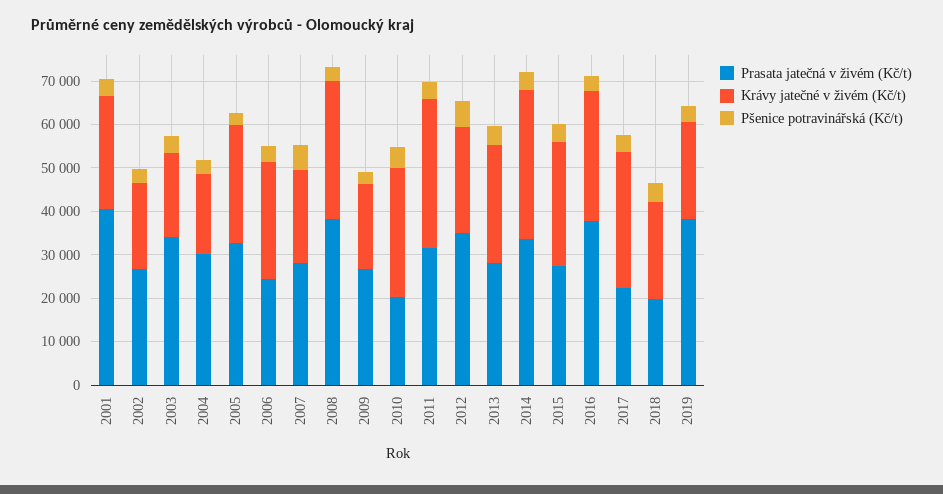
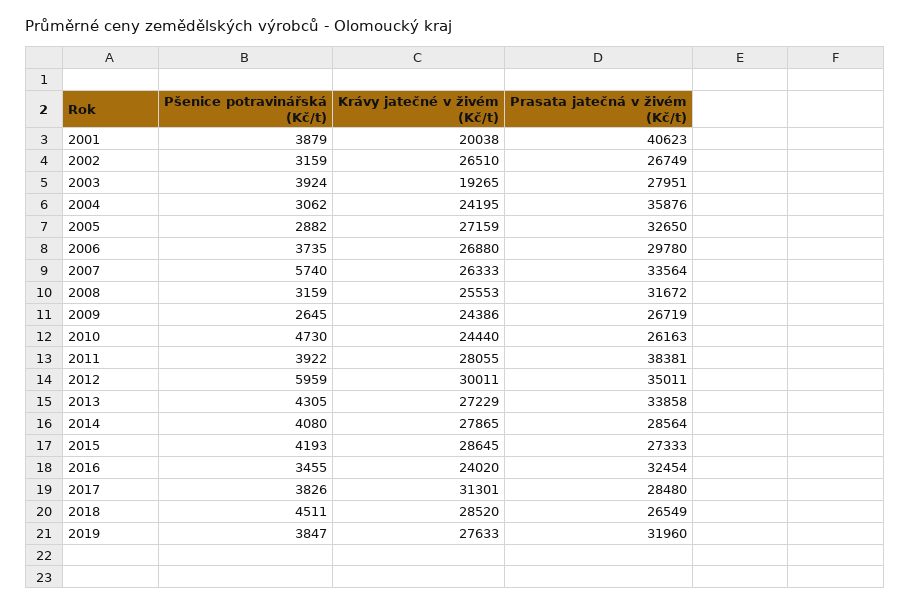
  {
    "Prasata jatečná v živém (Kč/t)": {
      "2001": 40623,
      "2002": 26749,
-     "2003": 34000,
+     "2003": 27951,
-     "2004": 30000,
+     "2004": 35876,
      "2005": 32650,
-     "2006": 24000,
+     "2006": 29780,
-     "2007": 28000,
+     "2007": 33564,
-     "2008": 38000,
+     "2008": 31672,
      "2009": 26719,
-     "2010": 20000,
+     "2010": 26163,
-     "2011": 32000,
+     "2011": 38381,
      "2012": 35011,
-     "2013": 28000,
+     "2013": 33858,
-     "2014": 34000,
+     "2014": 28564,
      "2015": 27333,
-     "2016": 38000,
+     "2016": 32454,
-     "2017": 22000,
+     "2017": 28480,
-     "2018": 20000,
+     "2018": 26549,
-     "2019": 38000
+     "2019": 31960
    },
    "Krávy jatečné v živém (Kč/t)": {
-     "2001": 26000,
+     "2001": 20038,
-     "2002": 20000,
+     "2002": 26510,
      "2003": 19265,
-     "2004": 18000,
+     "2004": 24195,
      "2005": 27159,
      "2006": 26880,
-     "2007": 22000,
+     "2007": 26333,
-     "2008": 32000,
+     "2008": 25553,
-     "2009": 20000,
+     "2009": 24386,
-     "2010": 30000,
+     "2010": 24440,
-     "2011": 34000,
+     "2011": 28055,
-     "2012": 24000,
+     "2012": 30011,
      "2013": 27229,
-     "2014": 34000,
+     "2014": 27865,
      "2015": 28645,
-     "2016": 30000,
+     "2016": 24020,
      "2017": 31301,
-     "2018": 22000,
+     "2018": 28520,
-     "2019": 22000
+     "2019": 27633
    },
    "Pšenice potravinářská (Kč/t)": {
      "2001": 3879,
      "2002": 3159,
      "2003": 3924,
      "2004": 3062,
      "2005": 2882,
      "2006": 3735,
      "2007": 5740,
      "2008": 3159,
      "2009": 2645,
      "2010": 4730,
      "2011": 3922,
      "2012": 5959,
      "2013": 4305,
      "2014": 4080,
      "2015": 4193,
      "2016": 3455,
      "2017": 3826,
      "2018": 4511,
      "2019": 3847
    }
  }

